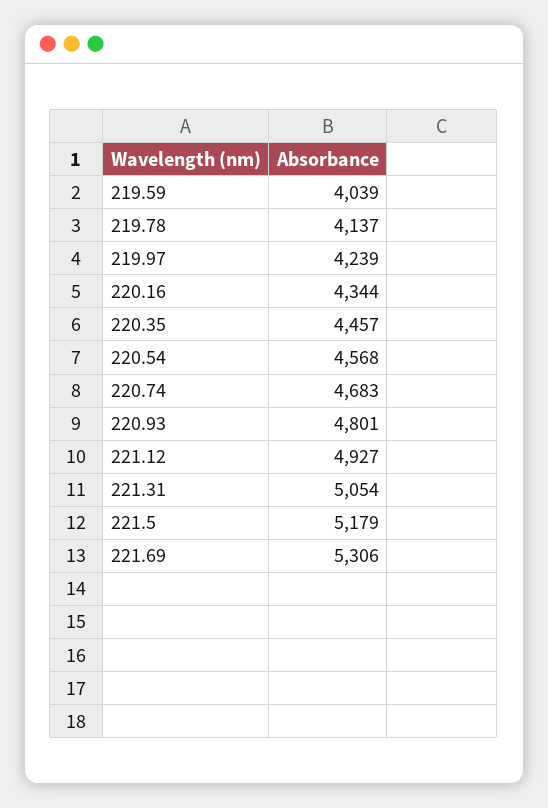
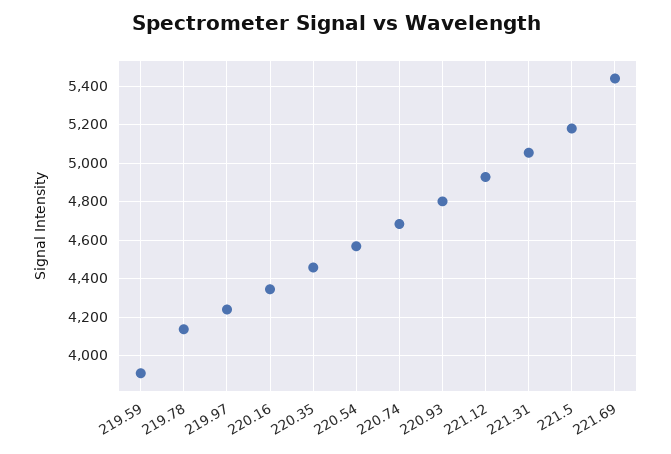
  {
-   "219.59": 4039,
+   "219.59": 3900,
    "219.78": 4137,
    "219.97": 4239,
    "220.16": 4344,
    "220.35": 4457,
    "220.54": 4568,
    "220.74": 4683,
    "220.93": 4801,
    "221.12": 4927,
    "221.31": 5054,
    "221.5": 5179,
-   "221.69": 5306
+   "221.69": 5450
  }

